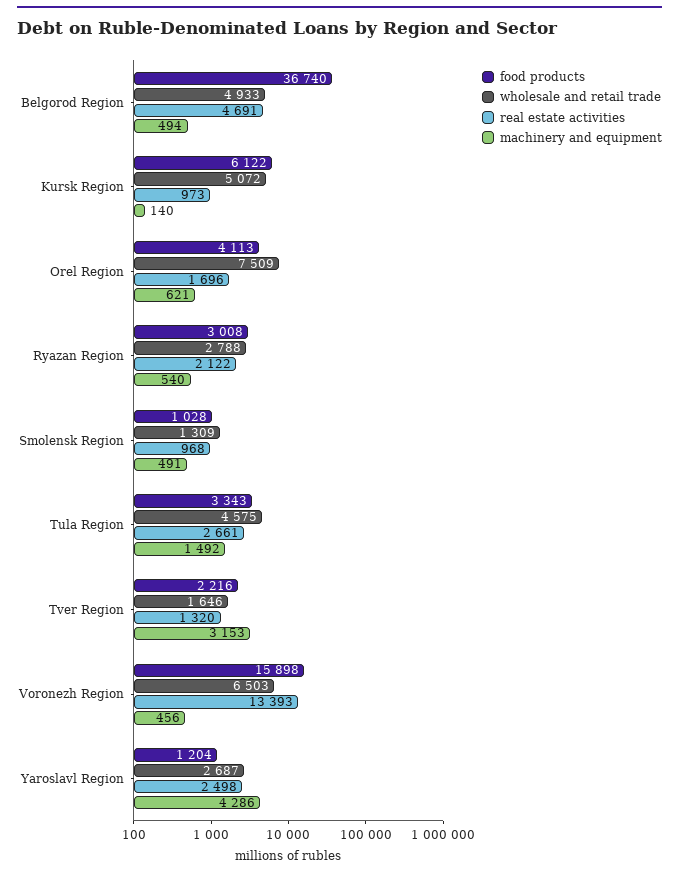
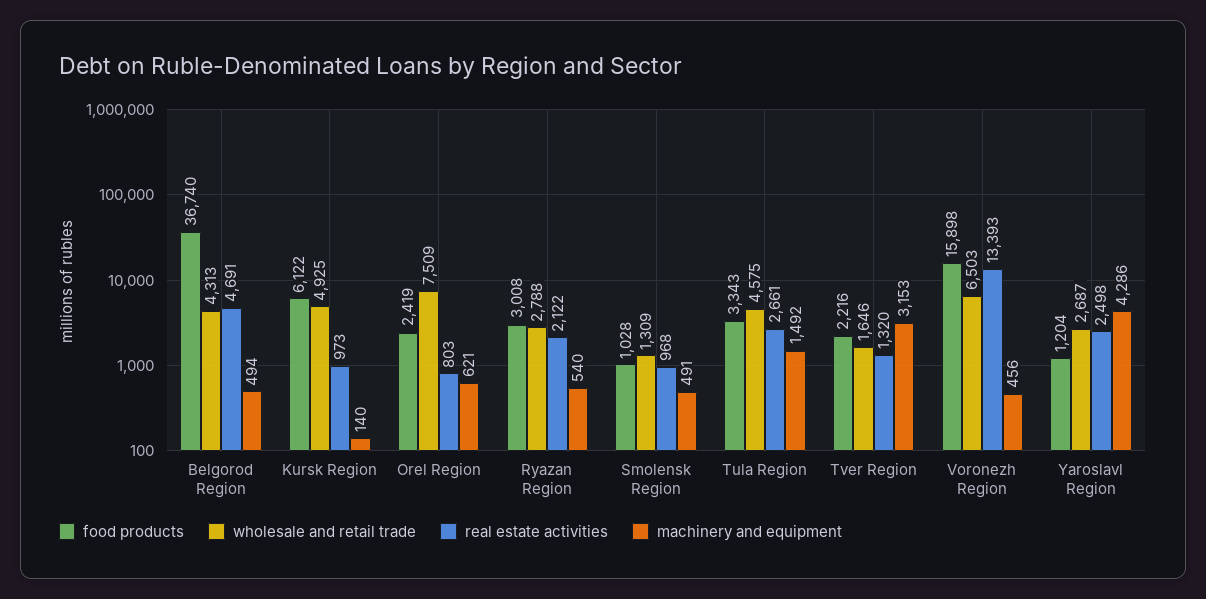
  {
    "food products": {
      "Belgorod Region": 36740,
      "Kursk Region": 6122,
-     "Orel Region": 4113,
+     "Orel Region": 2419,
      "Ryazan Region": 3008,
      "Smolensk Region": 1028,
      "Tula Region": 3343,
      "Tver Region": 2216,
      "Voronezh Region": 15898,
      "Yaroslavl Region": 1204
    },
    "wholesale and retail trade": {
-     "Belgorod Region": 4933,
+     "Belgorod Region": 4313,
-     "Kursk Region": 5072,
+     "Kursk Region": 4925,
      "Orel Region": 7509,
      "Ryazan Region": 2788,
      "Smolensk Region": 1309,
      "Tula Region": 4575,
      "Tver Region": 1646,
      "Voronezh Region": 6503,
      "Yaroslavl Region": 2687
    },
    "real estate activities": {
      "Belgorod Region": 4691,
      "Kursk Region": 973,
-     "Orel Region": 1696,
+     "Orel Region": 803,
      "Ryazan Region": 2122,
      "Smolensk Region": 968,
      "Tula Region": 2661,
      "Tver Region": 1320,
      "Voronezh Region": 13393,
      "Yaroslavl Region": 2498
    },
    "machinery and equipment": {
      "Belgorod Region": 494,
      "Kursk Region": 140,
      "Orel Region": 621,
      "Ryazan Region": 540,
      "Smolensk Region": 491,
      "Tula Region": 1492,
      "Tver Region": 3153,
      "Voronezh Region": 456,
      "Yaroslavl Region": 4286
    }
  }

